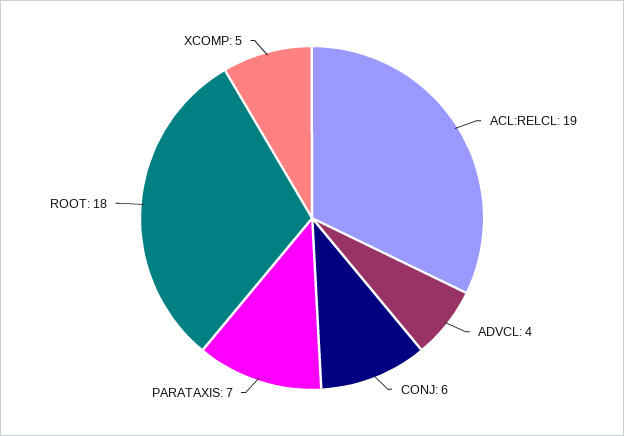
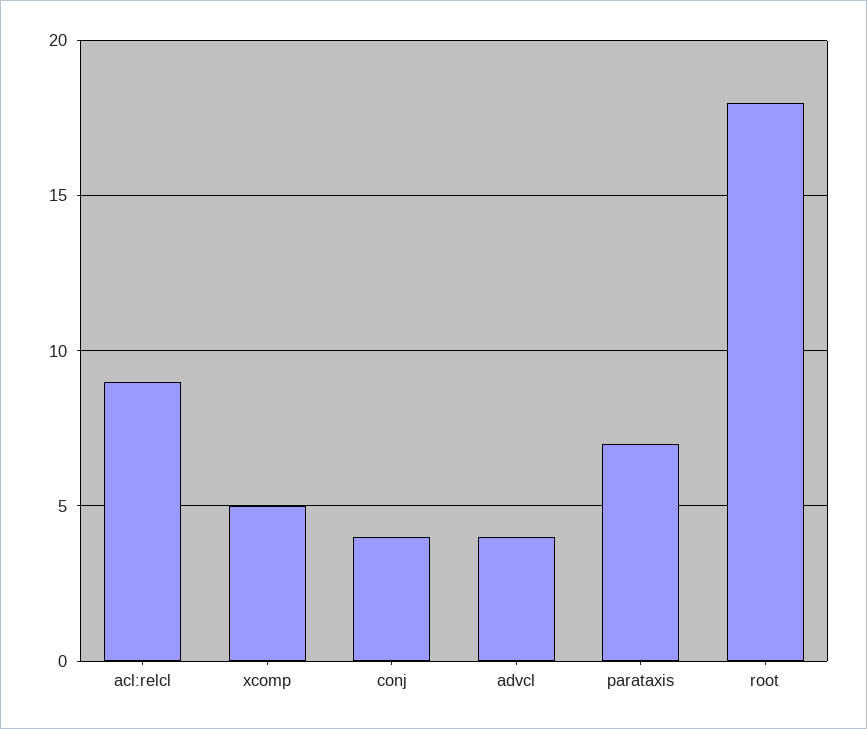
  {
-   "ACL:RELCL": 19,
+   "ACL:RELCL": 9,
    "ADVCL": 4,
-   "CONJ": 6,
+   "CONJ": 4,
    "PARATAXIS": 7,
    "ROOT": 18,
    "XCOMP": 5
  }

